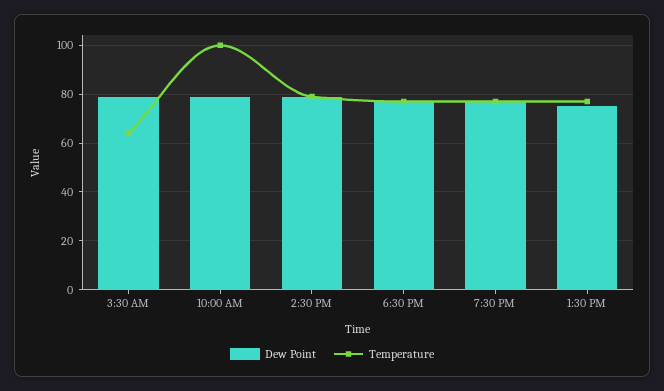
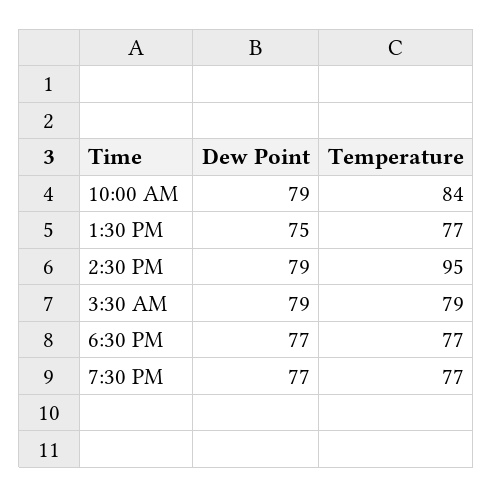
  {
    "Dew Point": {
      "3:30 AM": 79,
      "10:00 AM": 79,
      "2:30 PM": 79,
      "6:30 PM": 77,
      "7:30 PM": 77,
      "1:30 PM": 75
    },
    "Temperature": {
-     "3:30 AM": 65,
+     "3:30 AM": 79,
-     "10:00 AM": 100,
+     "10:00 AM": 84,
-     "2:30 PM": 80,
+     "2:30 PM": 95,
      "6:30 PM": 77,
      "7:30 PM": 77,
      "1:30 PM": 77
    }
  }

